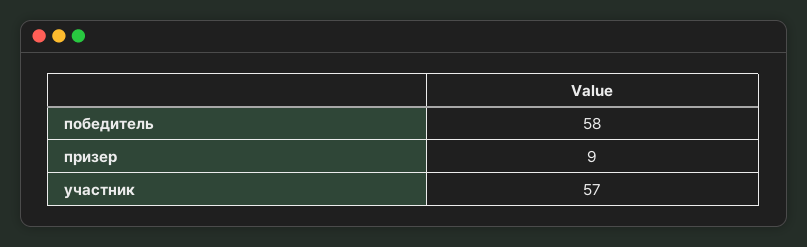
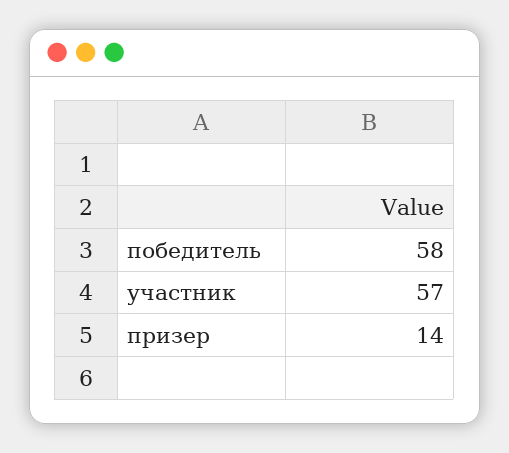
  {
    "победитель": 58,
-   "призер": 9,
+   "призер": 14,
    "участник": 57
  }

